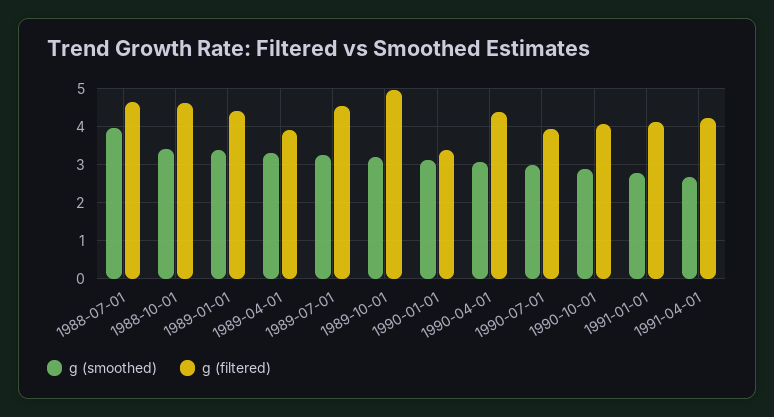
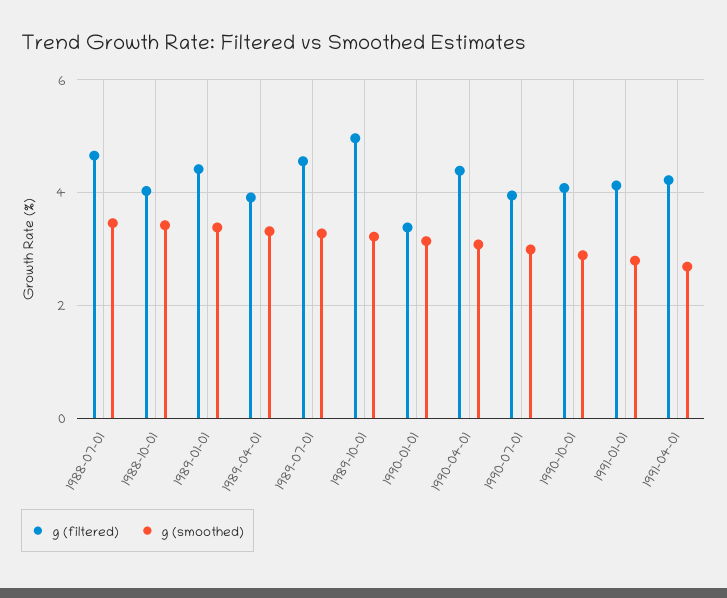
  {
    "g (smoothed)": {
-     "1988-07-01": 4,
+     "1988-07-01": 3.4,
      "1988-10-01": 3.4,
      "1989-01-01": 3.4,
      "1989-04-01": 3.4,
      "1989-07-01": 3.2,
      "1989-10-01": 3.2,
      "1990-01-01": 3.2,
      "1990-04-01": 3,
      "1990-07-01": 3,
      "1990-10-01": 2.8,
      "1991-01-01": 2.8,
      "1991-04-01": 2.6
    },
    "g (filtered)": {
      "1988-07-01": 4.6,
-     "1988-10-01": 4.6,
+     "1988-10-01": 4,
      "1989-01-01": 4.4,
      "1989-04-01": 4,
      "1989-07-01": 4.6,
      "1989-10-01": 5,
      "1990-01-01": 3.4,
      "1990-04-01": 4.4,
      "1990-07-01": 4,
      "1990-10-01": 4,
      "1991-01-01": 4.2,
      "1991-04-01": 4.2
    }
  }

